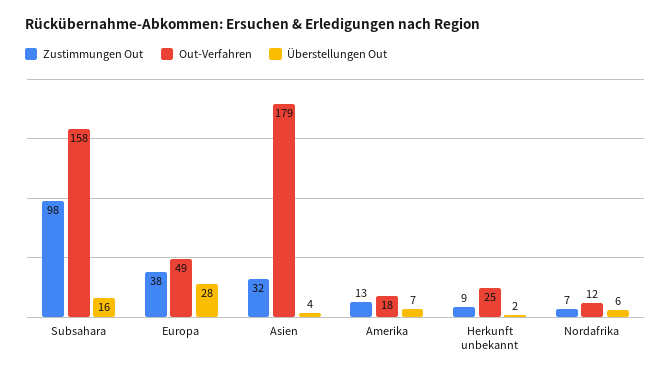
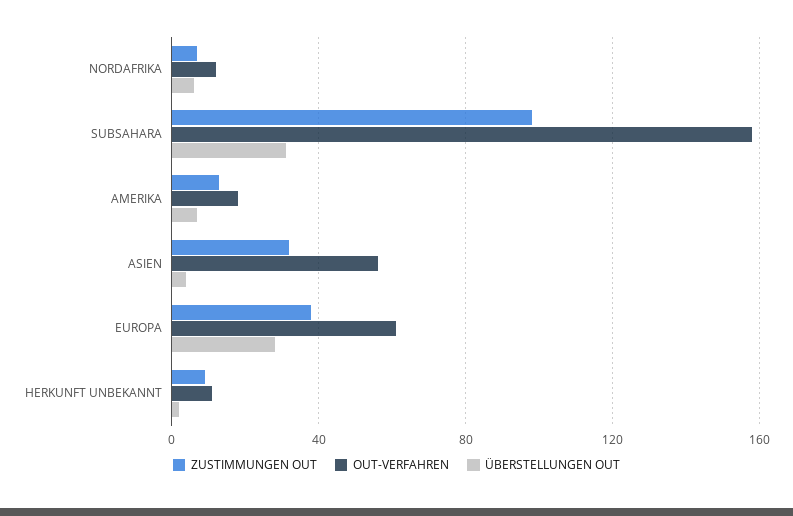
  {
    "Zustimmungen Out": {
      "Subsahara": 98,
      "Europa": 38,
      "Asien": 32,
      "Amerika": 13,
      "Herkunft unbekannt": 9,
      "Nordafrika": 7
    },
    "Out-Verfahren": {
      "Subsahara": 158,
-     "Europa": 49,
+     "Europa": 60,
-     "Asien": 179,
+     "Asien": 55,
      "Amerika": 18,
-     "Herkunft unbekannt": 25,
+     "Herkunft unbekannt": 10,
      "Nordafrika": 12
    },
    "Überstellungen Out": {
-     "Subsahara": 16,
+     "Subsahara": 30,
      "Europa": 28,
      "Asien": 4,
      "Amerika": 7,
      "Herkunft unbekannt": 2,
      "Nordafrika": 6
    }
  }

